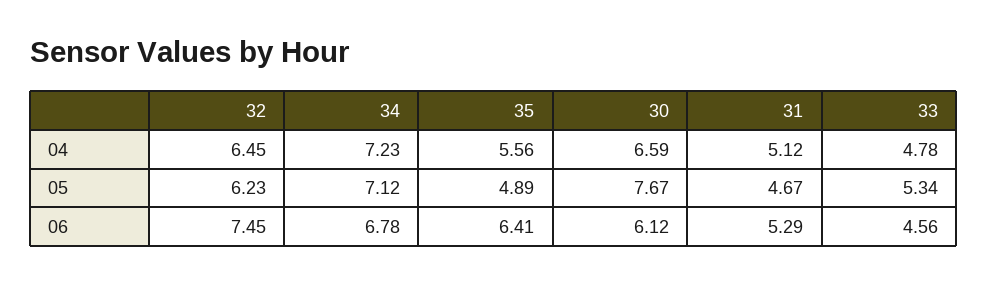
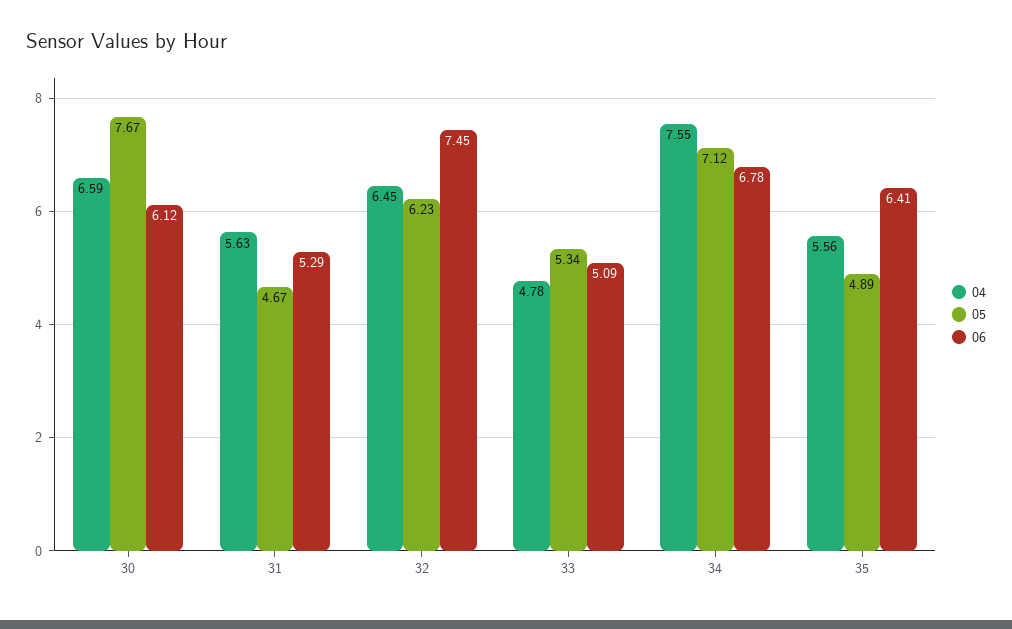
  {
    "04": {
      "32": 6.45,
-     "34": 7.23,
+     "34": 7.55,
      "35": 5.56,
      "30": 6.59,
-     "31": 5.12,
+     "31": 5.63,
      "33": 4.78
    },
    "05": {
      "32": 6.23,
      "34": 7.12,
      "35": 4.89,
      "30": 7.67,
      "31": 4.67,
      "33": 5.34
    },
    "06": {
      "32": 7.45,
      "34": 6.78,
      "35": 6.41,
      "30": 6.12,
      "31": 5.29,
-     "33": 4.56
+     "33": 5.09
    }
  }

